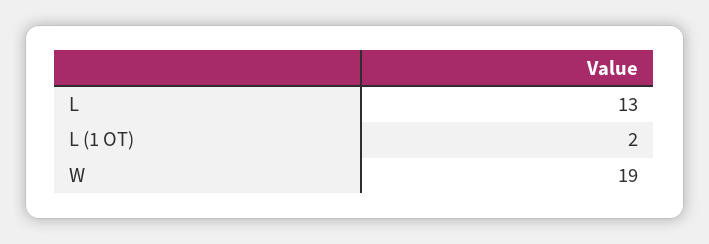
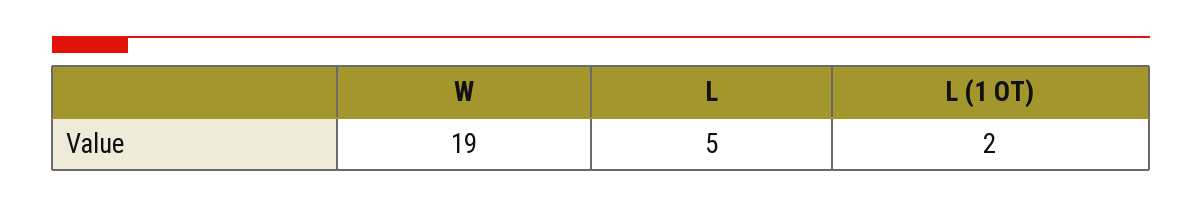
  {
-   "L": 13,
+   "L": 5,
    "L (1 OT)": 2,
    "W": 19
  }

